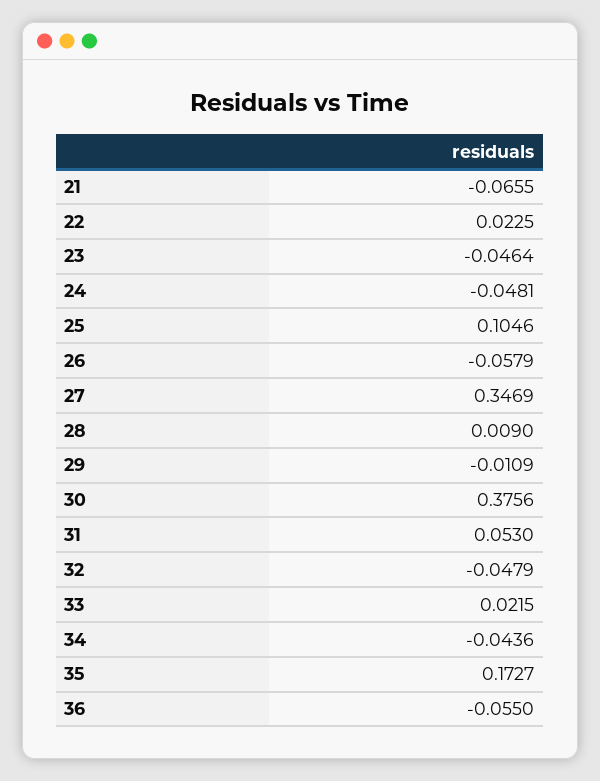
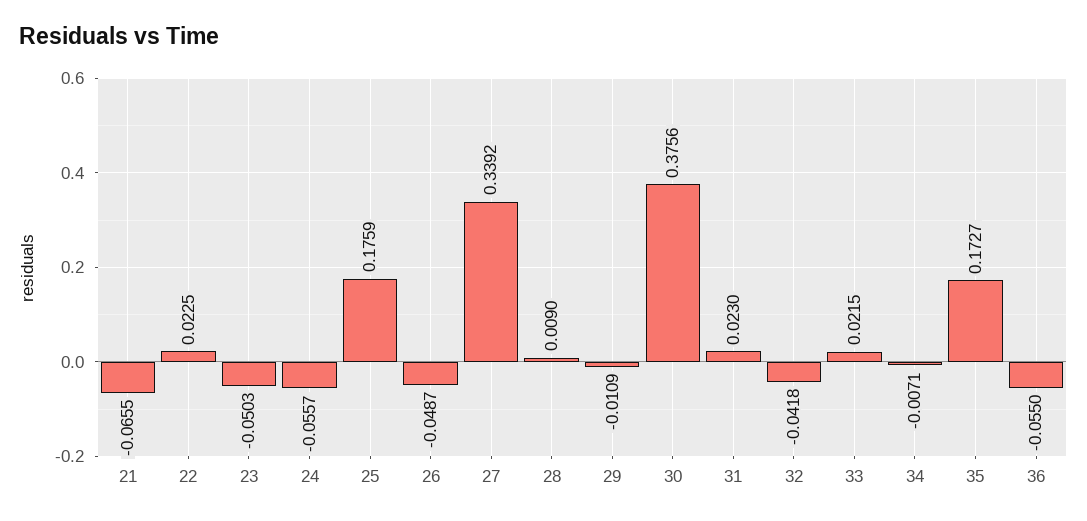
  {
    "21": -0.0655,
    "22": 0.0225,
-   "23": -0.0464,
+   "23": -0.0503,
-   "24": -0.0481,
+   "24": -0.0557,
-   "25": 0.1046,
+   "25": 0.1759,
-   "26": -0.0579,
+   "26": -0.0487,
-   "27": 0.3469,
+   "27": 0.3392,
    "28": 0.009,
    "29": -0.0109,
    "30": 0.3756,
-   "31": 0.053,
+   "31": 0.023,
-   "32": -0.0479,
+   "32": -0.0418,
    "33": 0.0215,
-   "34": -0.0436,
+   "34": -0.0071,
    "35": 0.1727,
    "36": -0.055
  }

